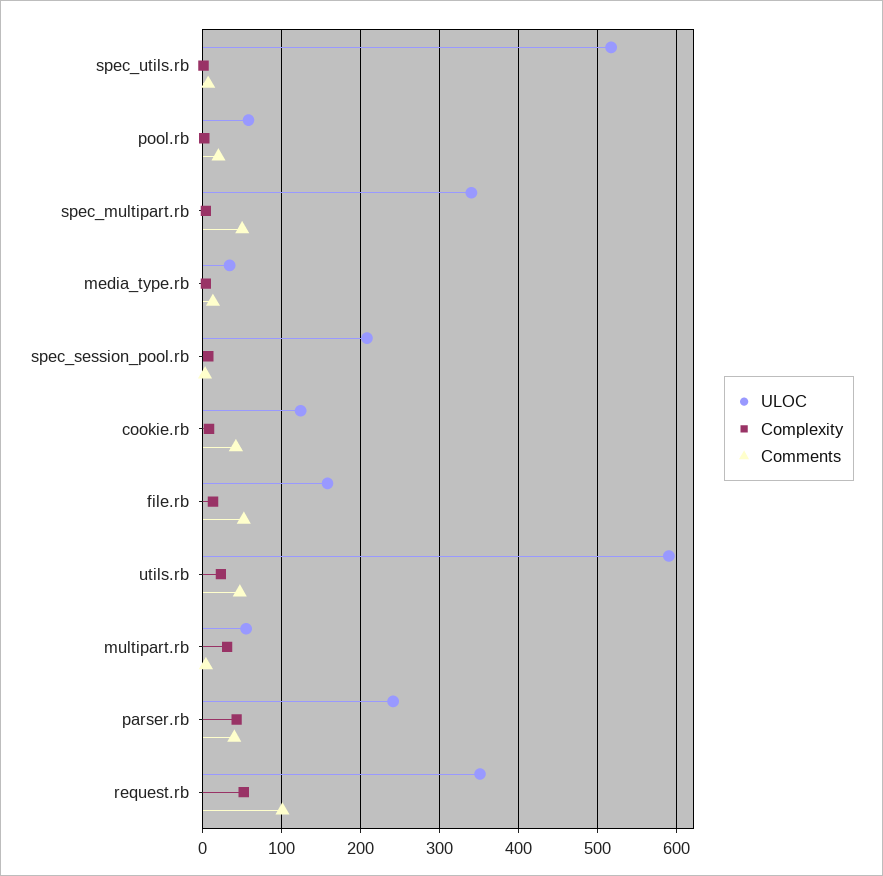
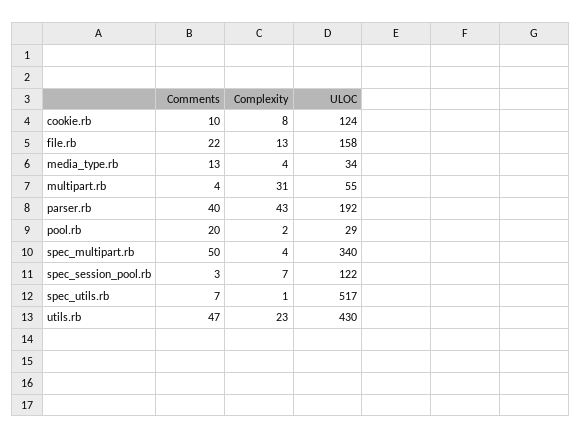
  {
    "ULOC": {
      "spec_utils.rb": 517,
-     "pool.rb": 60,
+     "pool.rb": 29,
      "spec_multipart.rb": 340,
      "media_type.rb": 34,
-     "spec_session_pool.rb": 210,
+     "spec_session_pool.rb": 122,
      "cookie.rb": 124,
      "file.rb": 158,
-     "utils.rb": 590,
+     "utils.rb": 430,
      "multipart.rb": 55,
-     "parser.rb": 240,
+     "parser.rb": 192
-     "request.rb": 350
    },
    "Complexity": {
      "spec_utils.rb": 1,
      "pool.rb": 2,
      "spec_multipart.rb": 4,
      "media_type.rb": 4,
      "spec_session_pool.rb": 7,
      "cookie.rb": 8,
      "file.rb": 13,
      "utils.rb": 23,
      "multipart.rb": 31,
-     "parser.rb": 43,
+     "parser.rb": 43
-     "request.rb": 50
    },
    "Comments": {
      "spec_utils.rb": 7,
      "pool.rb": 20,
      "spec_multipart.rb": 50,
      "media_type.rb": 13,
      "spec_session_pool.rb": 3,
-     "cookie.rb": 40,
+     "cookie.rb": 10,
-     "file.rb": 50,
+     "file.rb": 22,
      "utils.rb": 47,
      "multipart.rb": 4,
-     "parser.rb": 40,
+     "parser.rb": 40
-     "request.rb": 100
    }
  }

